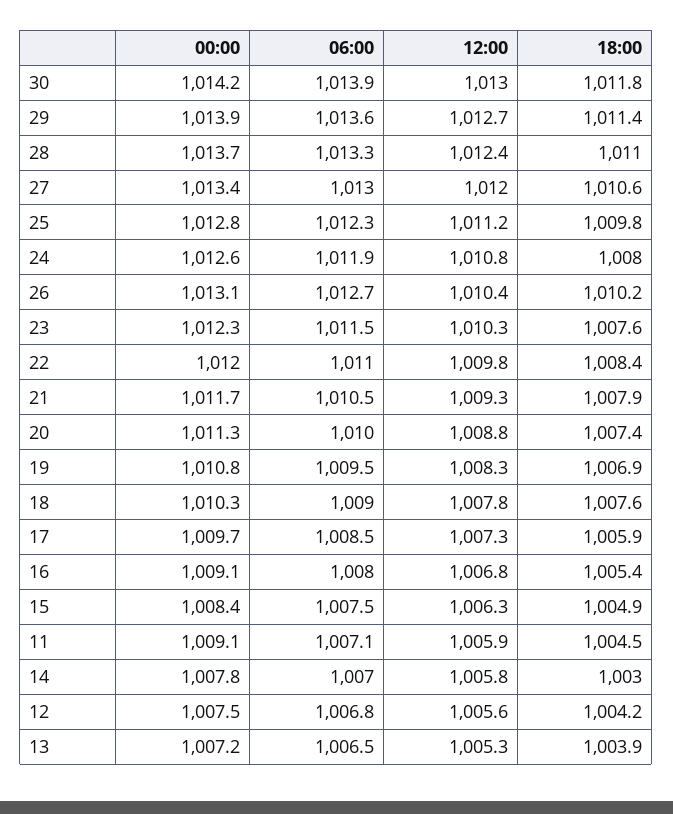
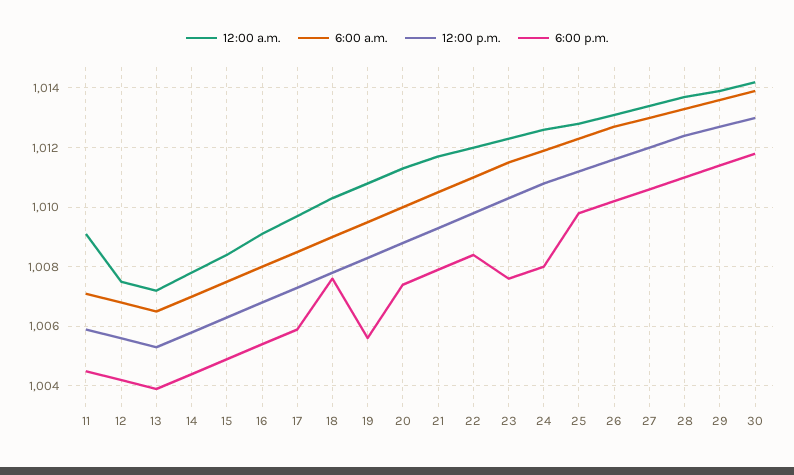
  {
    "00:00": {
      "30": 1014.2,
      "29": 1013.9,
      "28": 1013.7,
      "27": 1013.4,
      "25": 1012.8,
      "24": 1012.6,
      "26": 1013.1,
      "23": 1012.3,
      "22": 1012,
      "21": 1011.7,
      "20": 1011.3,
      "19": 1010.8,
      "18": 1010.3,
      "17": 1009.7,
      "16": 1009.1,
      "15": 1008.4,
      "11": 1009.1,
      "14": 1007.8,
      "12": 1007.5,
      "13": 1007.2
    },
    "06:00": {
      "30": 1013.9,
      "29": 1013.6,
      "28": 1013.3,
      "27": 1013,
      "25": 1012.3,
      "24": 1011.9,
      "26": 1012.7,
      "23": 1011.5,
      "22": 1011,
      "21": 1010.5,
      "20": 1010,
      "19": 1009.5,
      "18": 1009,
      "17": 1008.5,
      "16": 1008,
      "15": 1007.5,
      "11": 1007.1,
      "14": 1007,
      "12": 1006.8,
      "13": 1006.5
    },
    "12:00": {
      "30": 1013,
      "29": 1012.7,
      "28": 1012.4,
      "27": 1012,
      "25": 1011.2,
      "24": 1010.8,
-     "26": 1010.4,
+     "26": 1011.5,
      "23": 1010.3,
      "22": 1009.8,
      "21": 1009.3,
      "20": 1008.8,
      "19": 1008.3,
      "18": 1007.8,
      "17": 1007.3,
      "16": 1006.8,
      "15": 1006.3,
      "11": 1005.9,
      "14": 1005.8,
      "12": 1005.6,
      "13": 1005.3
    },
    "18:00": {
      "30": 1011.8,
      "29": 1011.4,
      "28": 1011,
      "27": 1010.6,
      "25": 1009.8,
      "24": 1008,
      "26": 1010.2,
      "23": 1007.6,
      "22": 1008.4,
      "21": 1007.9,
      "20": 1007.4,
-     "19": 1006.9,
+     "19": 1005.5,
      "18": 1007.6,
      "17": 1005.9,
      "16": 1005.4,
      "15": 1004.9,
      "11": 1004.5,
-     "14": 1003,
+     "14": 1004.5,
      "12": 1004.2,
      "13": 1003.9
    }
  }

